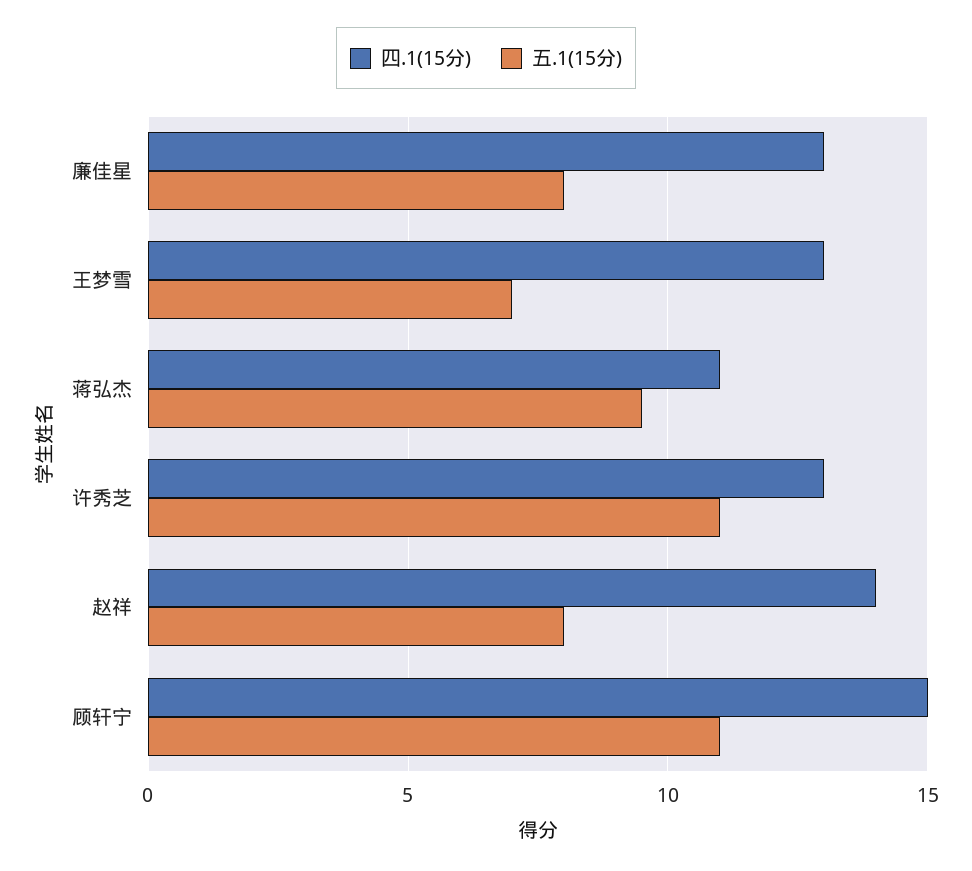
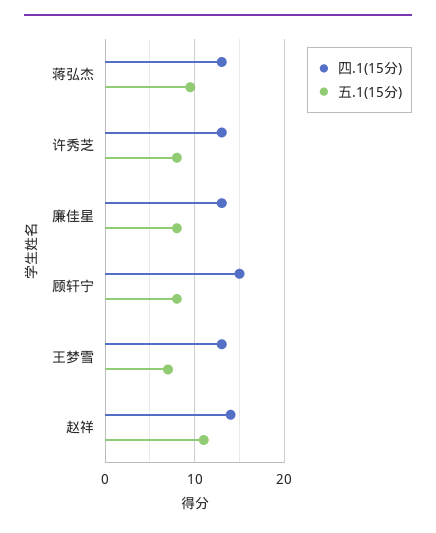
  {
    "四.1(15分)": {
      "廉佳星": 13,
      "王梦雪": 13,
-     "蒋弘杰": 11,
+     "蒋弘杰": 13,
      "许秀芝": 13,
      "赵祥": 14,
      "顾轩宁": 15
    },
    "五.1(15分)": {
      "廉佳星": 8,
      "王梦雪": 7,
      "蒋弘杰": 9.5,
-     "许秀芝": 11,
+     "许秀芝": 8,
-     "赵祥": 8,
+     "赵祥": 11,
-     "顾轩宁": 11
+     "顾轩宁": 8
    }
  }

